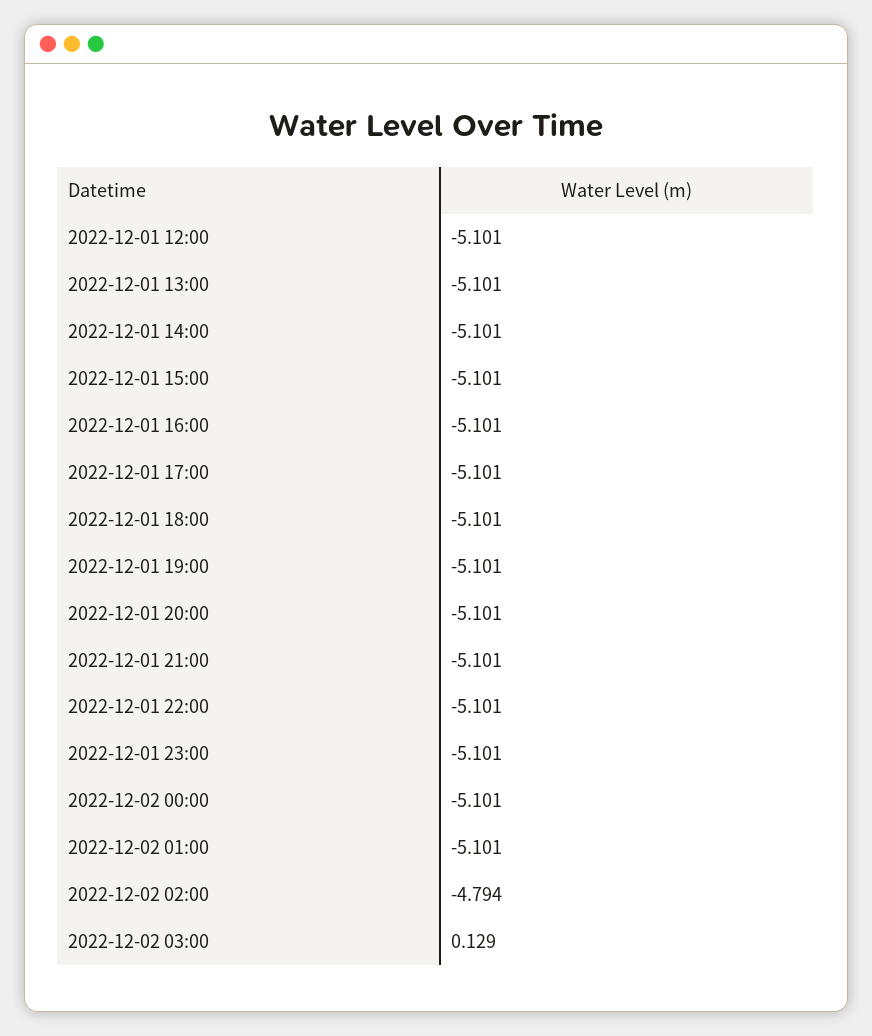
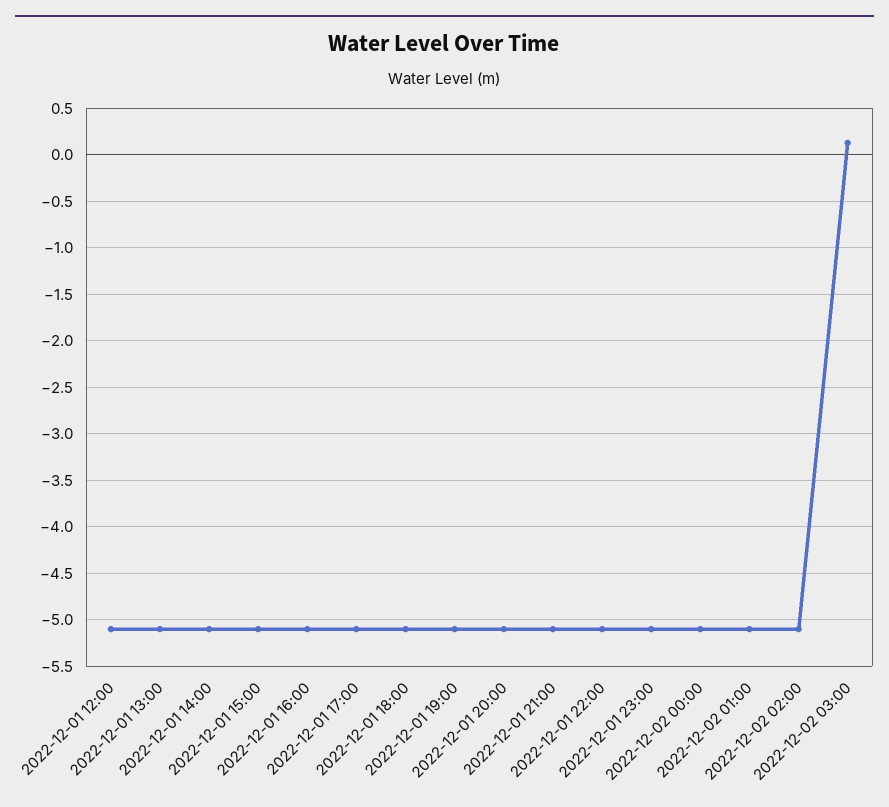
  {
    "2022-12-01 12:00": -5.101,
    "2022-12-01 13:00": -5.101,
    "2022-12-01 14:00": -5.101,
    "2022-12-01 15:00": -5.101,
    "2022-12-01 16:00": -5.101,
    "2022-12-01 17:00": -5.101,
    "2022-12-01 18:00": -5.101,
    "2022-12-01 19:00": -5.101,
    "2022-12-01 20:00": -5.101,
    "2022-12-01 21:00": -5.101,
    "2022-12-01 22:00": -5.101,
    "2022-12-01 23:00": -5.101,
    "2022-12-02 00:00": -5.101,
    "2022-12-02 01:00": -5.101,
-   "2022-12-02 02:00": -4.794,
+   "2022-12-02 02:00": -5.1,
    "2022-12-02 03:00": 0.129
  }

